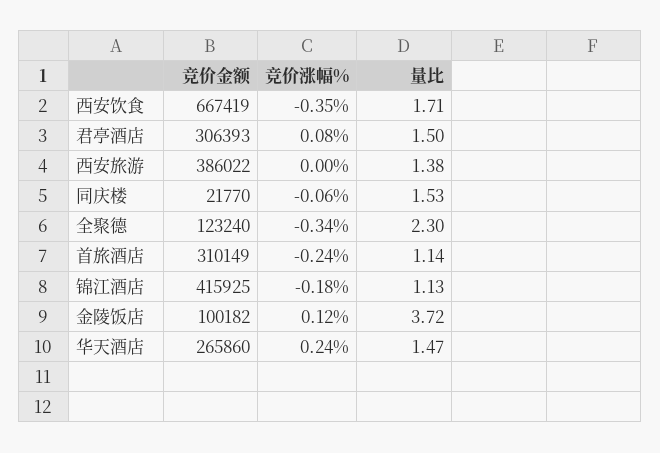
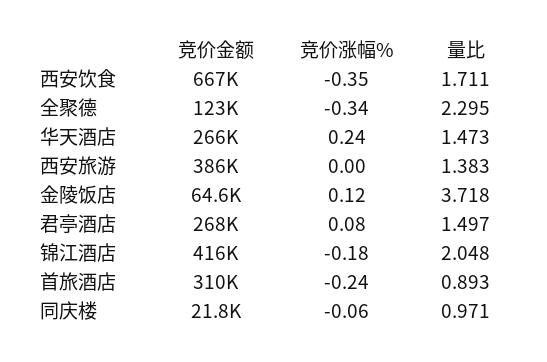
  {
    "竞价金额": {
      "西安饮食": 667419,
-     "君亭酒店": 306393,
+     "君亭酒店": 268000,
      "西安旅游": 386022,
      "同庆楼": 21770,
      "全聚德": 123240,
      "首旅酒店": 310149,
      "锦江酒店": 415925,
-     "金陵饭店": 100182,
+     "金陵饭店": 64600,
      "华天酒店": 265860
    },
    "竞价涨幅%": {
      "西安饮食": -0.35,
      "君亭酒店": 0.08,
      "西安旅游": 0,
      "同庆楼": -0.06,
      "全聚德": -0.34,
      "首旅酒店": -0.24,
      "锦江酒店": -0.18,
      "金陵饭店": 0.12,
      "华天酒店": 0.24
    },
    "量比": {
      "西安饮食": 1.711,
      "君亭酒店": 1.497,
      "西安旅游": 1.383,
-     "同庆楼": 1.53,
+     "同庆楼": 0.971,
      "全聚德": 2.295,
-     "首旅酒店": 1.14,
+     "首旅酒店": 0.893,
-     "锦江酒店": 1.13,
+     "锦江酒店": 2.048,
      "金陵饭店": 3.718,
      "华天酒店": 1.473
    }
  }

